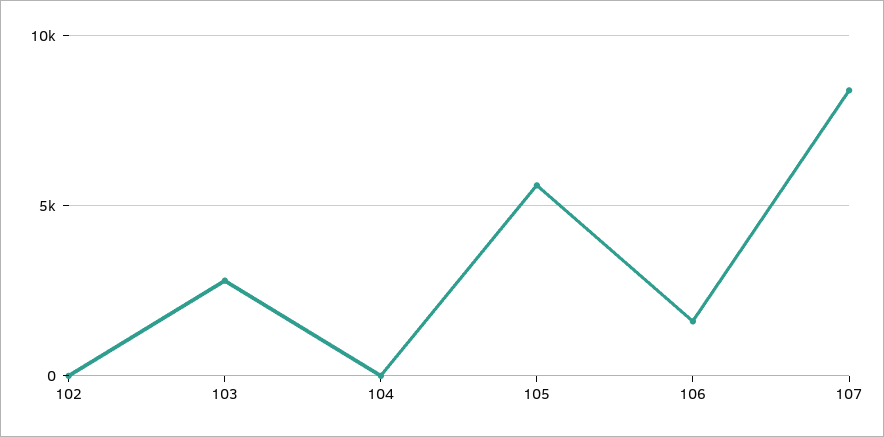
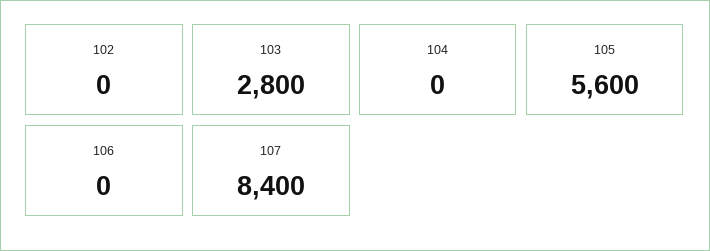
  {
    "102": 0,
    "103": 2800,
    "104": 0,
    "105": 5600,
-   "106": 1500,
+   "106": 0,
    "107": 8400
  }

